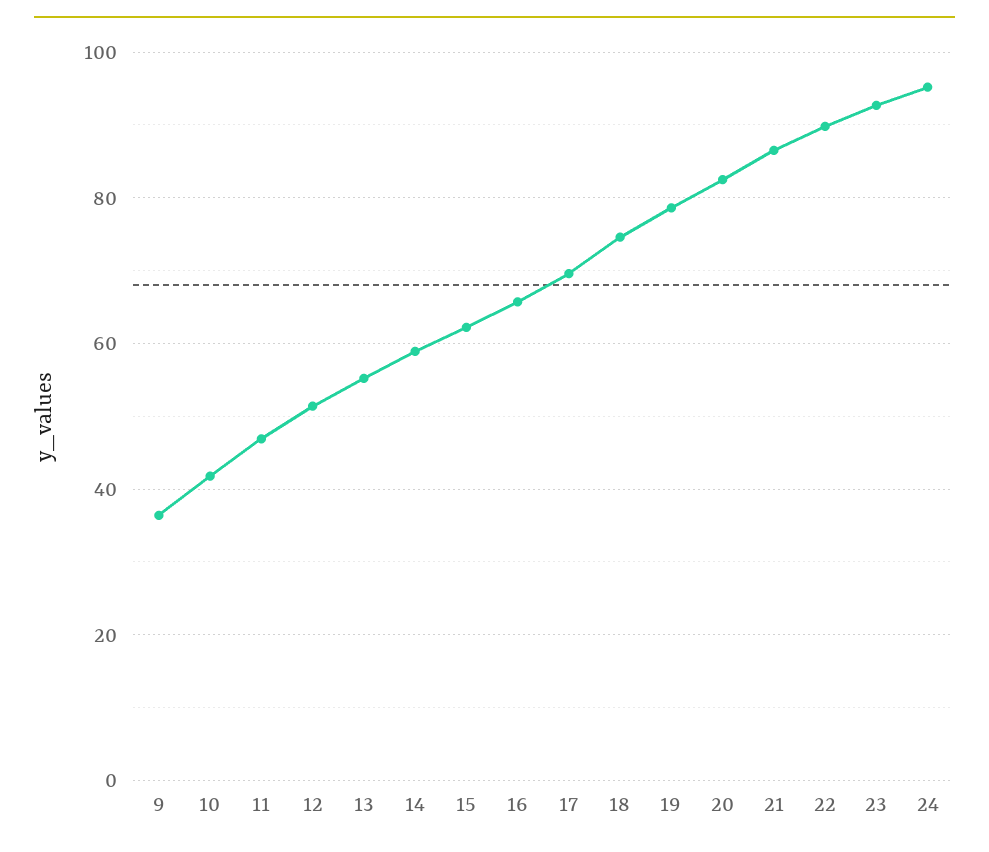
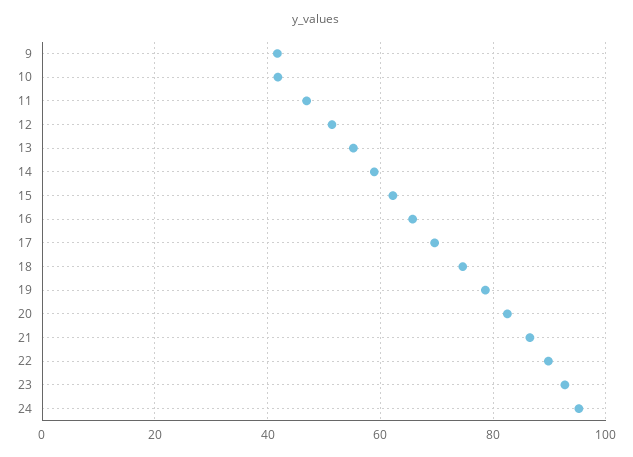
  {
-   "9": 36,
+   "9": 42,
    "10": 42,
    "11": 46,
    "12": 52,
    "13": 56,
    "14": 58,
    "15": 62,
    "16": 66,
    "17": 70,
    "18": 74,
    "19": 78,
    "20": 82,
    "21": 86,
    "22": 90,
    "23": 92,
    "24": 96
  }

